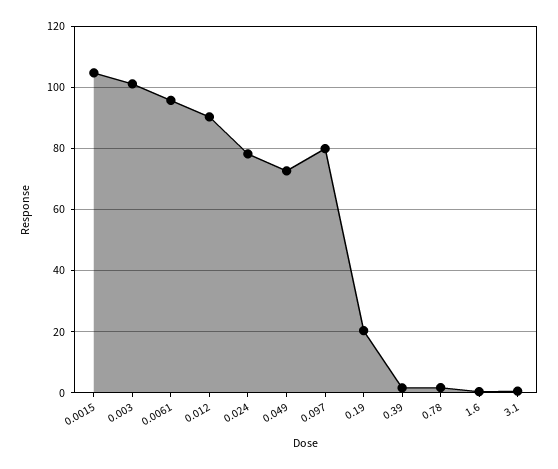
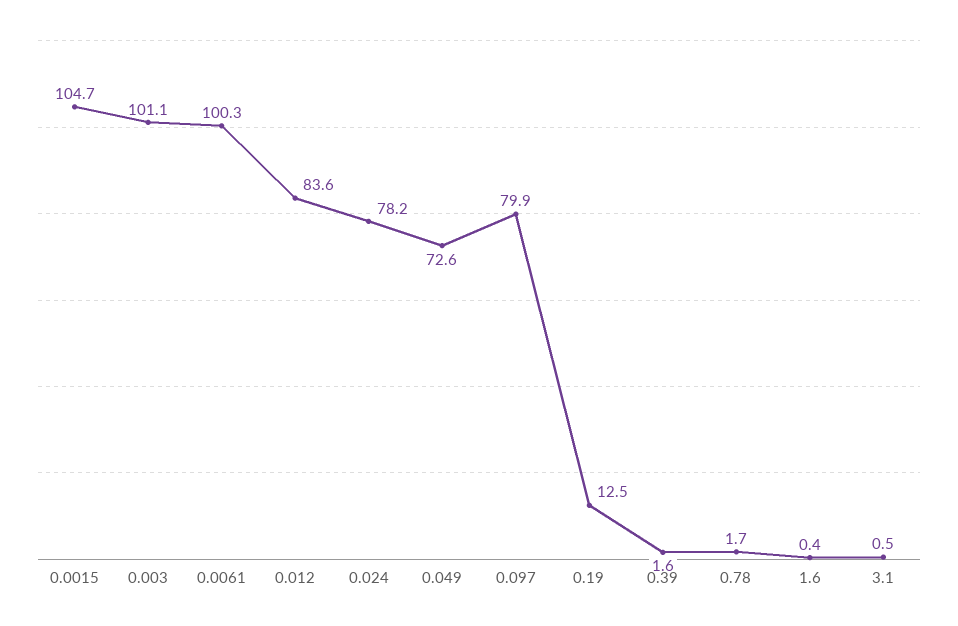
  {
    "0.0015": 104.7,
    "0.003": 101.1,
-   "0.0061": 96,
+   "0.0061": 100.3,
-   "0.012": 90,
+   "0.012": 83.6,
    "0.024": 78.2,
    "0.049": 72.6,
    "0.097": 79.9,
-   "0.19": 20,
+   "0.19": 12.5,
    "0.39": 1.6,
    "0.78": 1.7,
    "1.6": 0.4,
    "3.1": 0.5
  }

